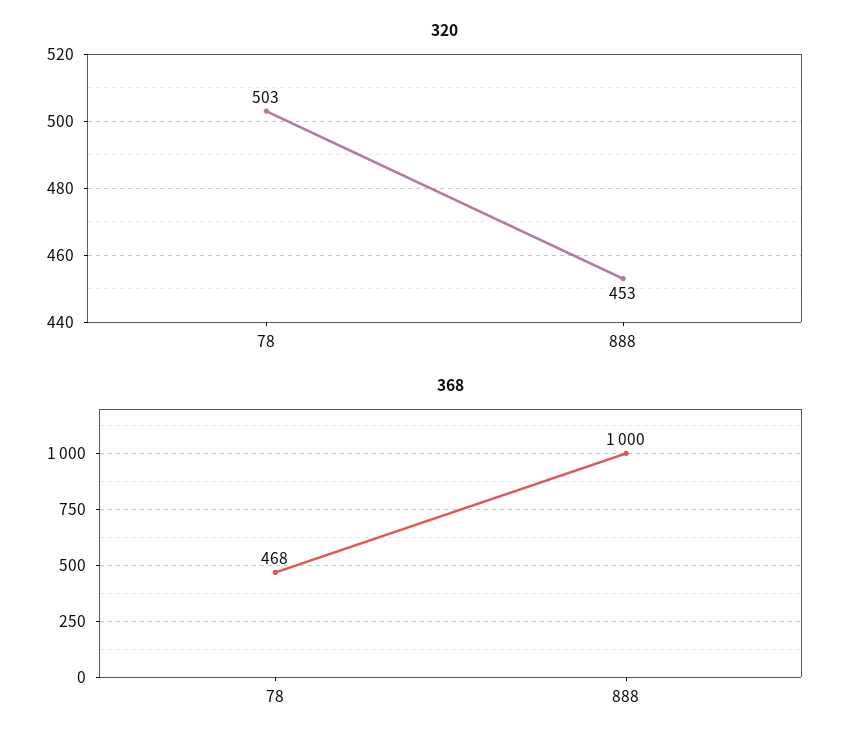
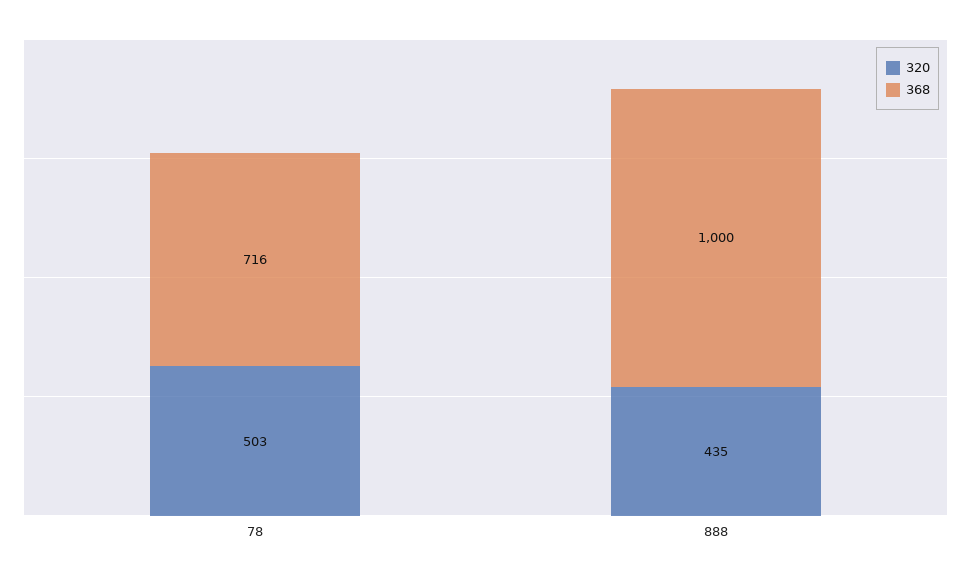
  {
    "320": {
      "78": 503,
-     "888": 453
+     "888": 435
    },
    "368": {
-     "78": 468,
+     "78": 716,
      "888": 1000
    }
  }

